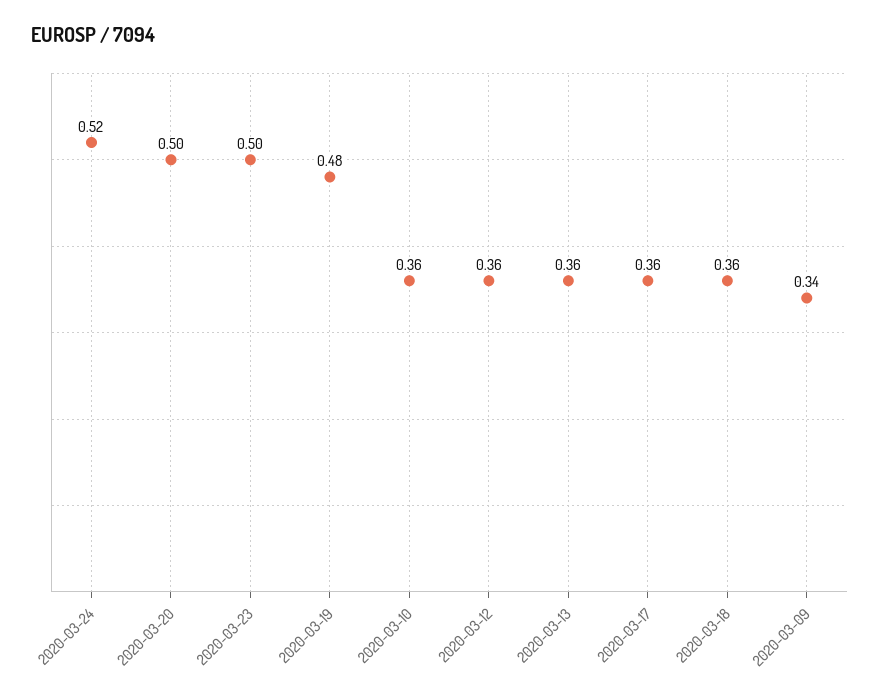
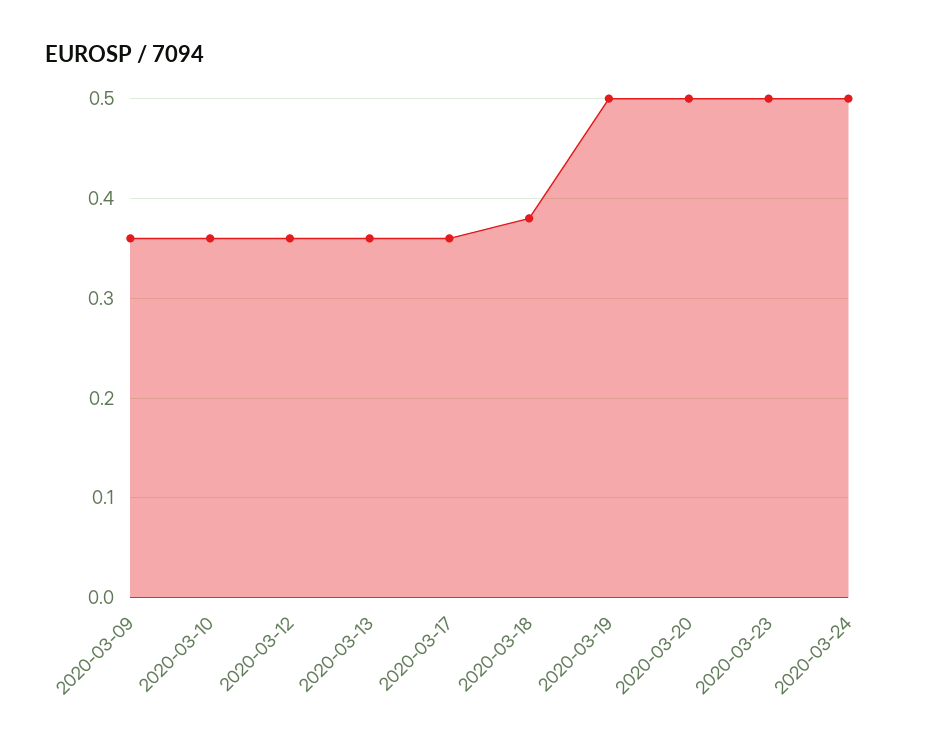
  {
-   "2020-03-24": 0.52,
+   "2020-03-24": 0.5,
    "2020-03-20": 0.5,
    "2020-03-23": 0.5,
-   "2020-03-19": 0.48,
+   "2020-03-19": 0.5,
    "2020-03-10": 0.36,
    "2020-03-12": 0.36,
    "2020-03-13": 0.36,
    "2020-03-17": 0.36,
-   "2020-03-18": 0.36,
+   "2020-03-18": 0.38,
-   "2020-03-09": 0.34
+   "2020-03-09": 0.36
  }

